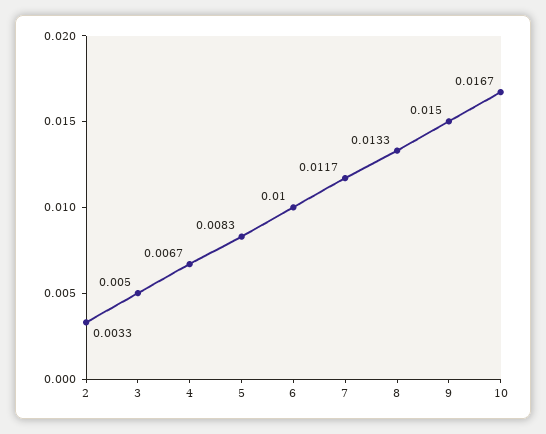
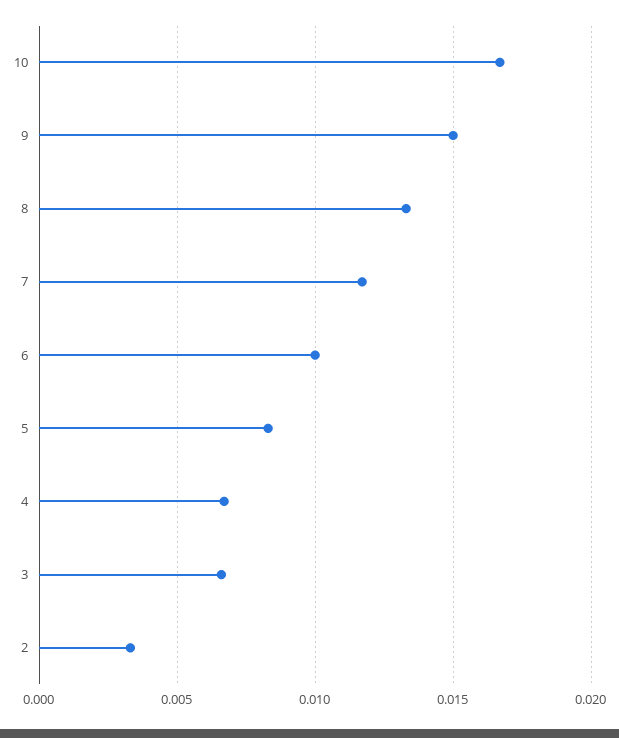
  {
    "2": 0.0033,
-   "3": 0.005,
+   "3": 0.0065,
    "4": 0.0067,
    "5": 0.0083,
    "6": 0.01,
    "7": 0.0117,
    "8": 0.0133,
    "9": 0.015,
    "10": 0.0167
  }

